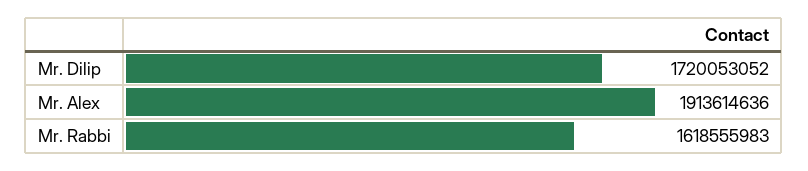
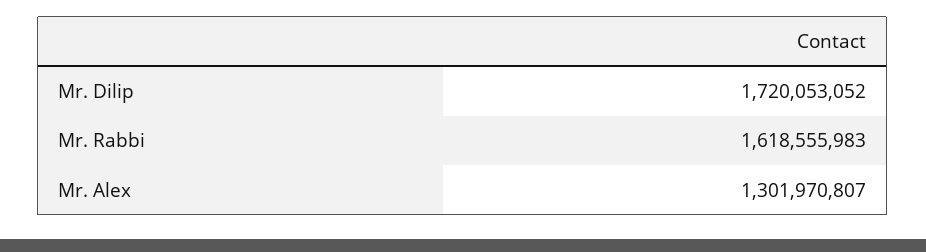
  {
    "Mr. Dilip": 1720053052,
-   "Mr. Alex": 1913614636,
+   "Mr. Alex": 1301970807,
    "Mr. Rabbi": 1618555983
  }

